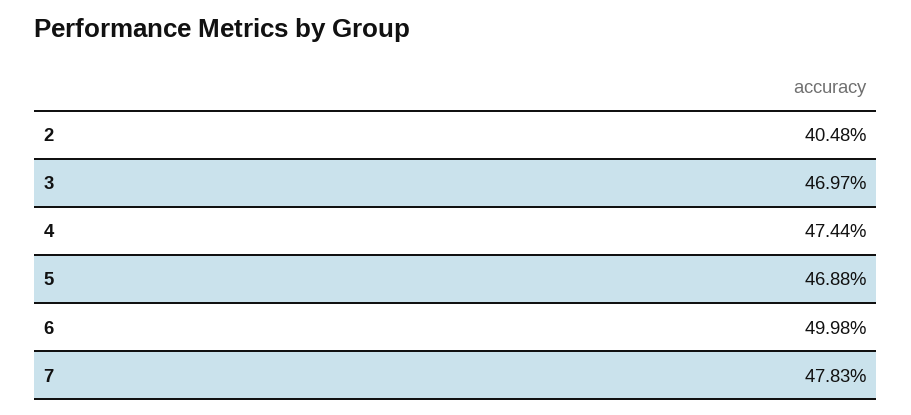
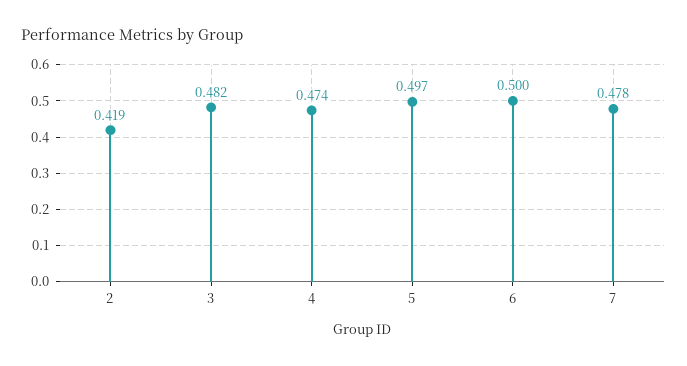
  {
-   "2": 0.4048,
+   "2": 0.419,
-   "3": 0.4697,
+   "3": 0.482,
    "4": 0.4744,
-   "5": 0.4688,
+   "5": 0.497,
    "6": 0.4998,
    "7": 0.4783
  }

